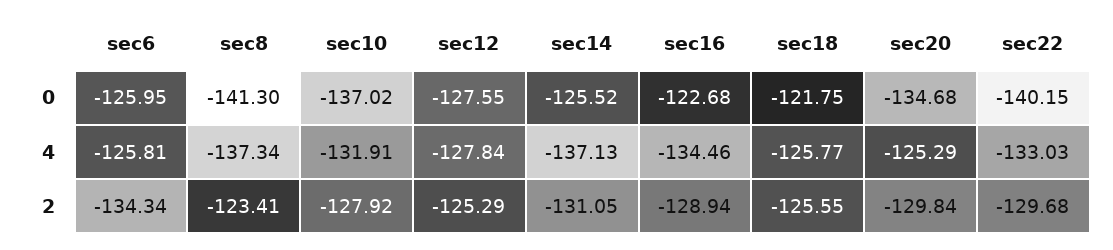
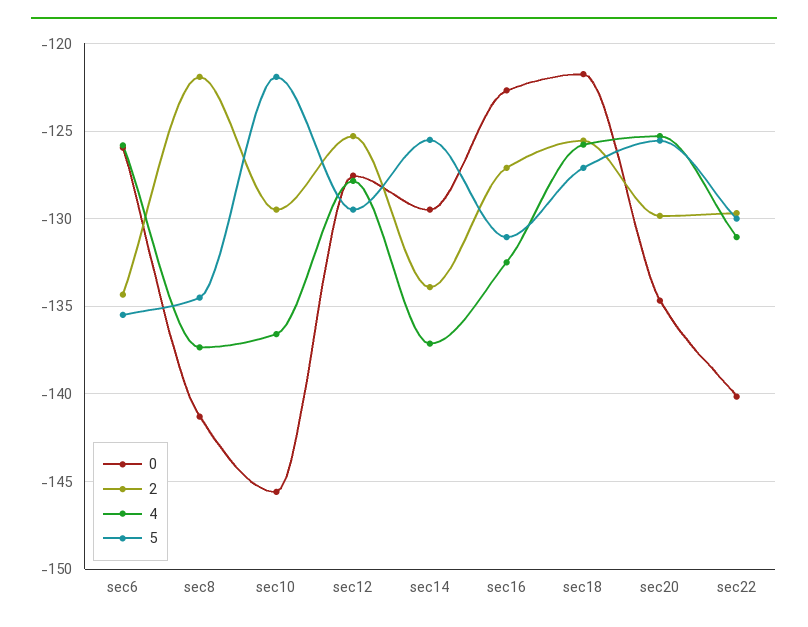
  {
    "0": {
      "sec6": -125.95,
      "sec8": -141.3,
-     "sec10": -137.02,
+     "sec10": -145.5,
      "sec12": -127.55,
-     "sec14": -125.52,
+     "sec14": -129.5,
      "sec16": -122.68,
      "sec18": -121.75,
      "sec20": -134.68,
      "sec22": -140.15
    },
    "4": {
      "sec6": -125.81,
      "sec8": -137.34,
-     "sec10": -131.91,
+     "sec10": -136.5,
      "sec12": -127.84,
      "sec14": -137.13,
-     "sec16": -134.46,
+     "sec16": -132.5,
      "sec18": -125.77,
      "sec20": -125.29,
-     "sec22": -133.03
+     "sec22": -131
    },
    "2": {
      "sec6": -134.34,
-     "sec8": -123.41,
+     "sec8": -122,
-     "sec10": -127.92,
+     "sec10": -129.5,
      "sec12": -125.29,
-     "sec14": -131.05,
+     "sec14": -134,
-     "sec16": -128.94,
+     "sec16": -127,
      "sec18": -125.55,
      "sec20": -129.84,
      "sec22": -129.68
-   }
+   },
+   "5": {
+     "sec6": -135.5,
+     "sec8": -134.5,
+     "sec10": -122,
+     "sec12": -129.5,
+     "sec14": -125.5,
+     "sec16": -131,
+     "sec18": -127,
+     "sec20": -125.5,
+     "sec22": -130
+   }
  }

